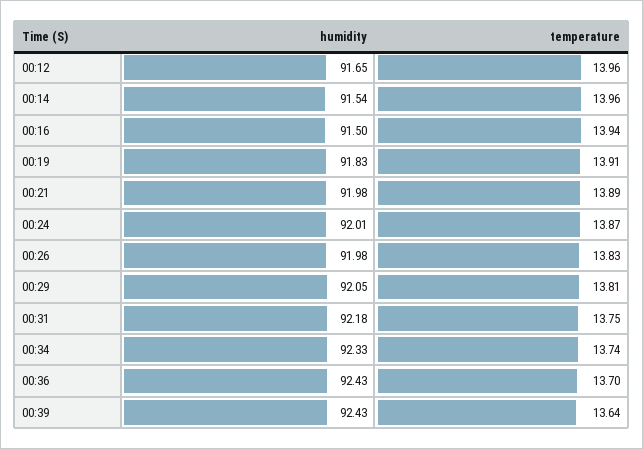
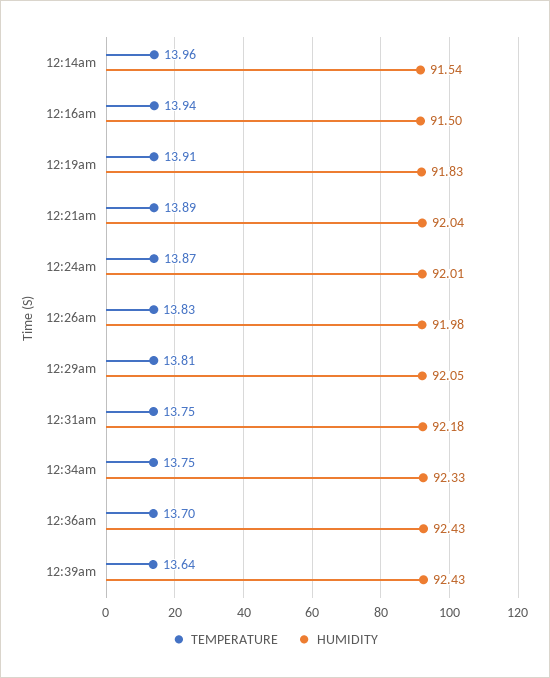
  {
    "humidity": {
-     "00:12": 91.65,
      "00:14": 91.54,
      "00:16": 91.5,
      "00:19": 91.83,
-     "00:21": 91.98,
+     "00:21": 92.04,
      "00:24": 92.01,
      "00:26": 91.98,
      "00:29": 92.05,
      "00:31": 92.18,
      "00:34": 92.33,
      "00:36": 92.43,
      "00:39": 92.43
    },
    "temperature": {
-     "00:12": 13.96,
      "00:14": 13.96,
      "00:16": 13.94,
      "00:19": 13.91,
      "00:21": 13.89,
      "00:24": 13.87,
      "00:26": 13.83,
      "00:29": 13.81,
      "00:31": 13.75,
-     "00:34": 13.74,
+     "00:34": 13.75,
      "00:36": 13.7,
      "00:39": 13.64
    }
  }

